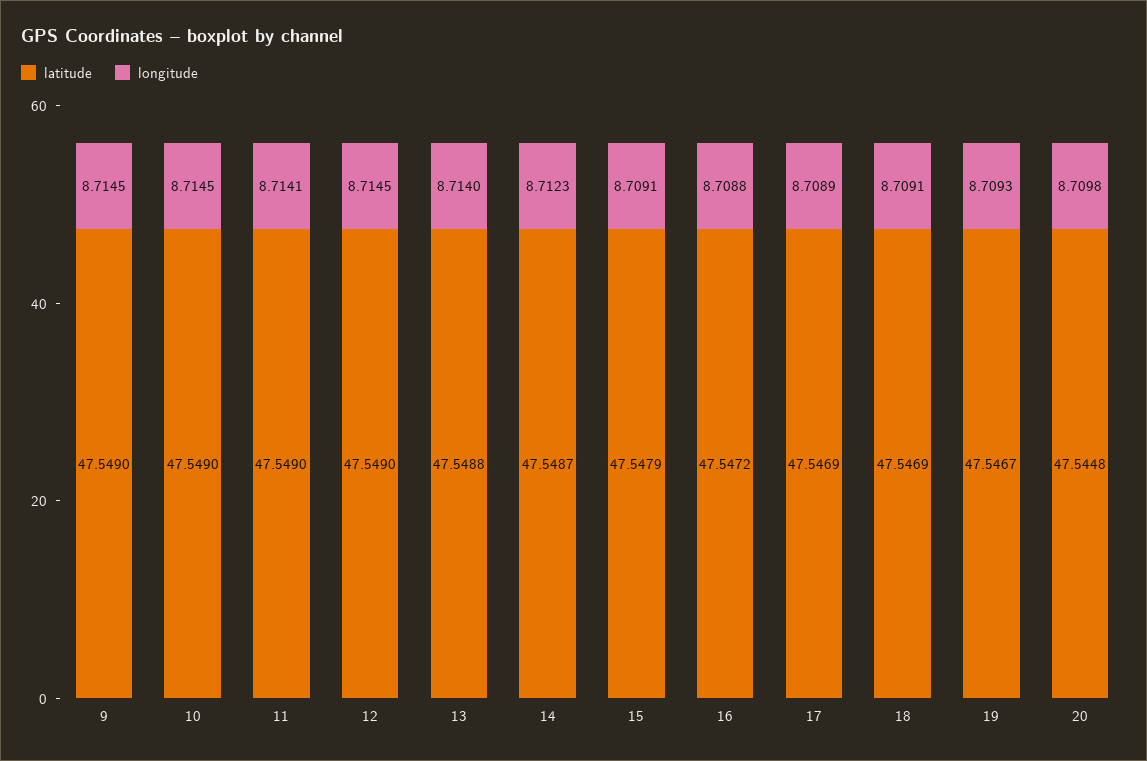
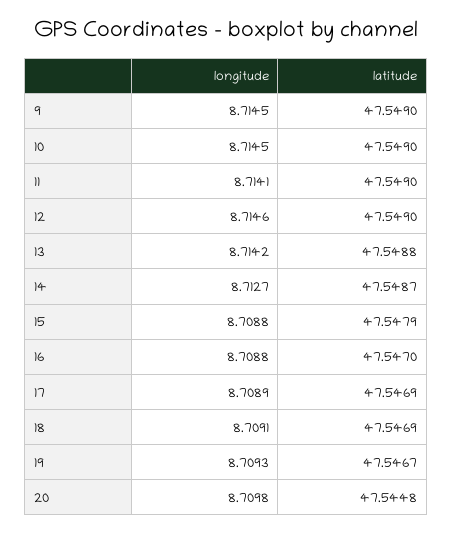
  {
    "latitude": {
      "9": 47.549,
      "10": 47.549,
      "11": 47.549,
      "12": 47.549,
      "13": 47.5488,
      "14": 47.5487,
      "15": 47.5479,
-     "16": 47.5472,
+     "16": 47.547,
      "17": 47.5469,
      "18": 47.5469,
      "19": 47.5467,
      "20": 47.5448
    },
    "longitude": {
      "9": 8.7145,
      "10": 8.7145,
      "11": 8.7141,
-     "12": 8.7145,
+     "12": 8.7146,
-     "13": 8.714,
+     "13": 8.7142,
-     "14": 8.7123,
+     "14": 8.7127,
-     "15": 8.7091,
+     "15": 8.7088,
      "16": 8.7088,
      "17": 8.7089,
      "18": 8.7091,
      "19": 8.7093,
      "20": 8.7098
    }
  }

